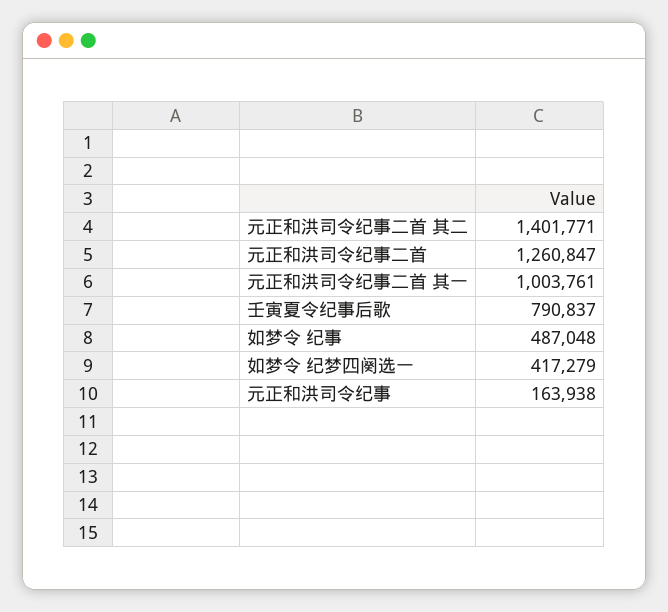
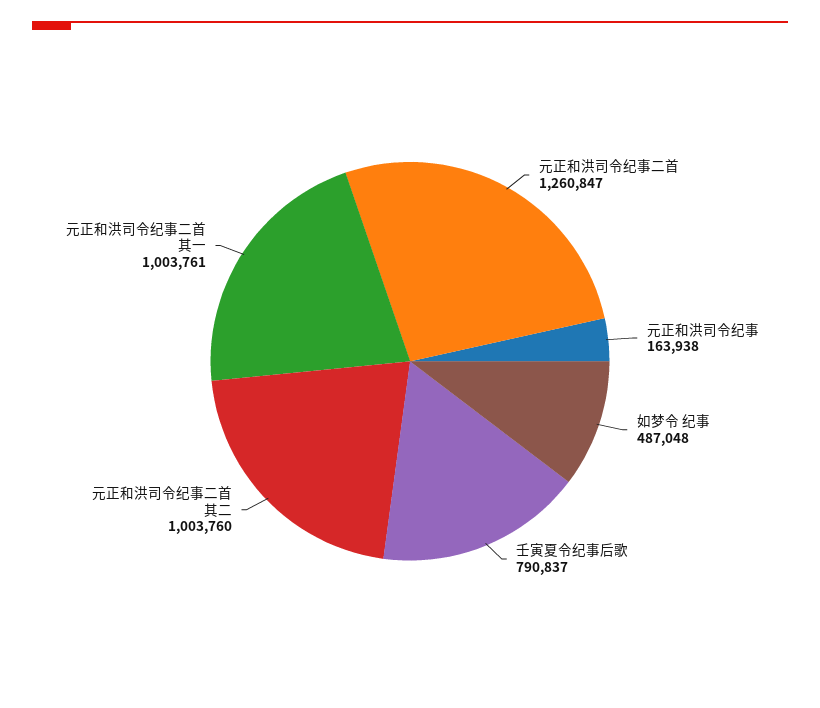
  {
-   "元正和洪司令纪事二首 其二": 1401771,
+   "元正和洪司令纪事二首 其二": 1003760,
    "元正和洪司令纪事二首": 1260847,
    "元正和洪司令纪事二首 其一": 1003761,
    "壬寅夏令纪事后歌": 790837,
    "如梦令 纪事": 487048,
-   "如梦令 纪梦四阕选一": 417279,
    "元正和洪司令纪事": 163938
  }

